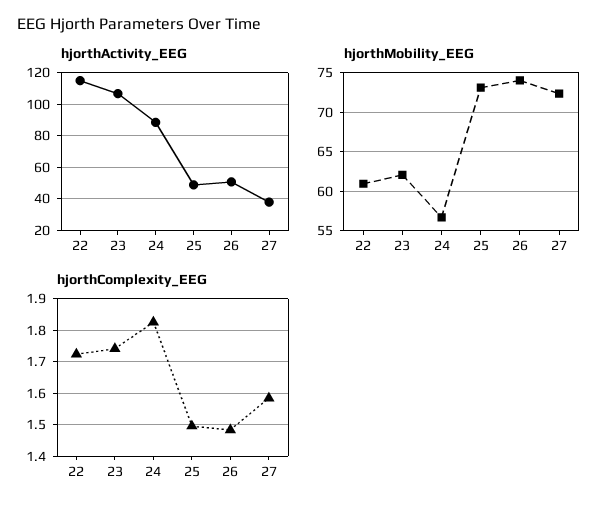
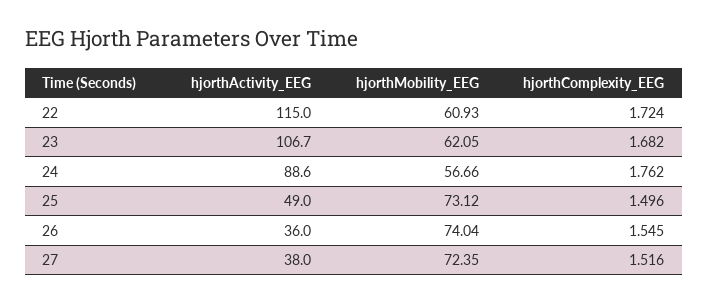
  {
    "hjorthActivity_EEG": {
      "22": 115,
      "23": 106.7,
      "24": 88.6,
      "25": 49,
-     "26": 50,
+     "26": 36,
      "27": 38
    },
    "hjorthMobility_EEG": {
      "22": 60.93,
      "23": 62.05,
      "24": 56.66,
      "25": 73.12,
      "26": 74.04,
      "27": 72.35
    },
    "hjorthComplexity_EEG": {
      "22": 1.724,
-     "23": 1.74,
+     "23": 1.682,
-     "24": 1.82,
+     "24": 1.762,
      "25": 1.496,
-     "26": 1.48,
+     "26": 1.545,
-     "27": 1.58
+     "27": 1.516
    }
  }

